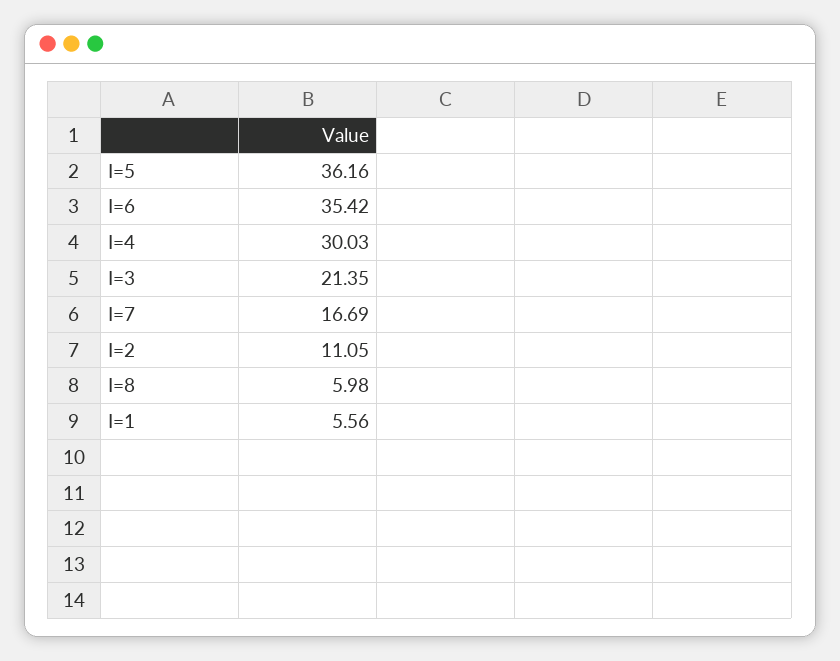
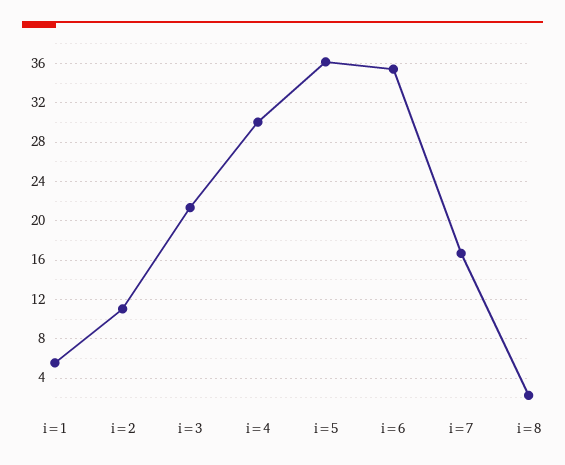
  {
    "I=5": 36.16,
    "I=6": 35.42,
    "I=4": 30.03,
    "I=3": 21.35,
    "I=7": 16.69,
    "I=2": 11.05,
-   "I=8": 5.98,
+   "I=8": 2,
    "I=1": 5.56
  }

